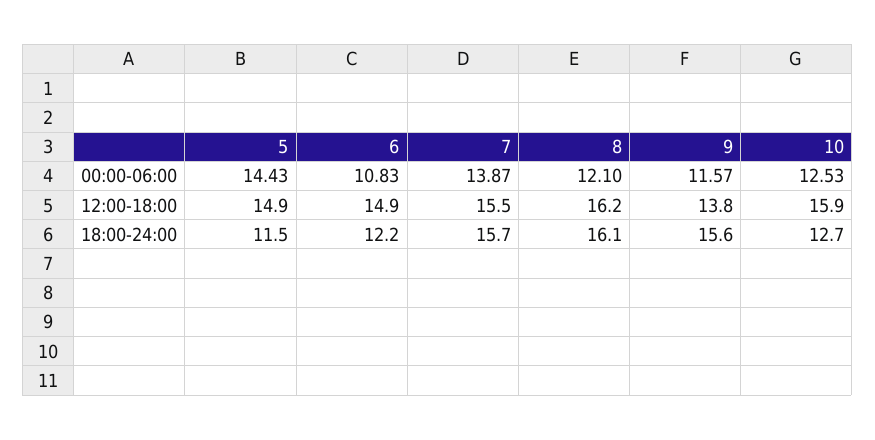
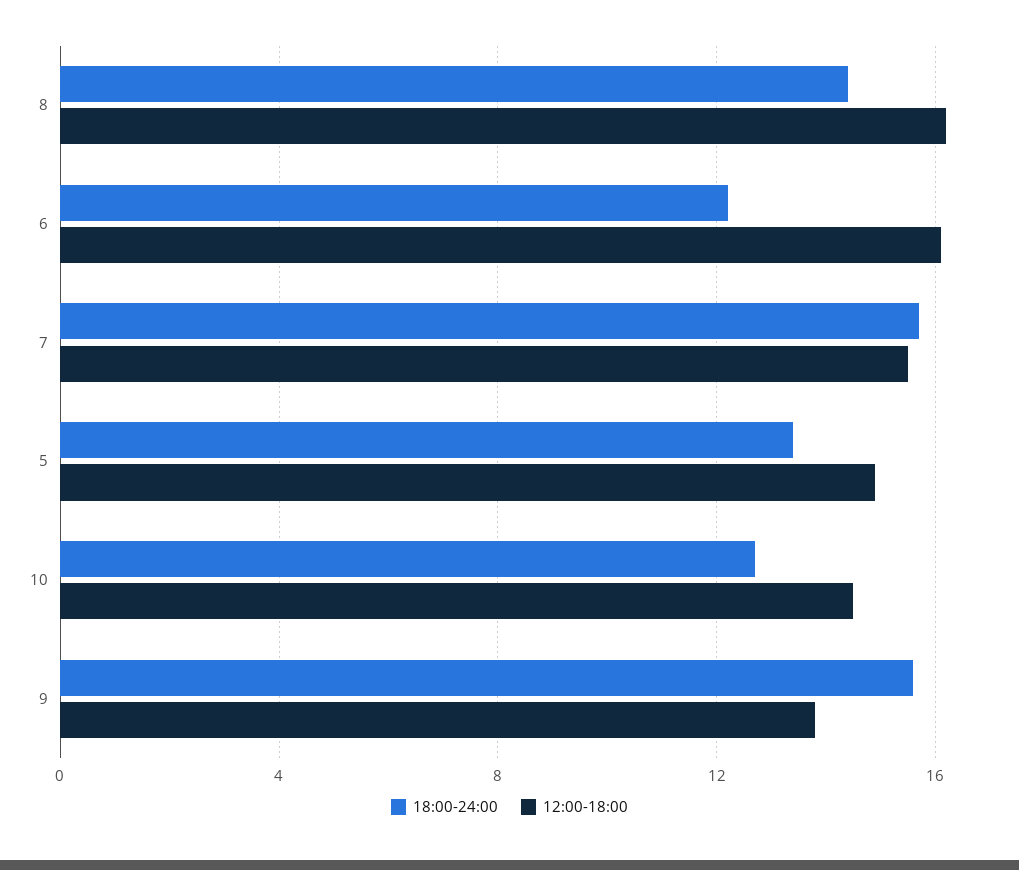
  {
-   "00:00-06:00": {
-     "5": 14.43,
-     "6": 10.83,
-     "7": 13.87,
-     "8": 12.1,
-     "9": 11.57,
-     "10": 12.53
-   },
    "12:00-18:00": {
      "5": 14.9,
-     "6": 14.9,
+     "6": 16,
      "7": 15.5,
      "8": 16.2,
      "9": 13.8,
-     "10": 15.9
+     "10": 14.5
    },
    "18:00-24:00": {
-     "5": 11.5,
+     "5": 13.5,
      "6": 12.2,
      "7": 15.7,
-     "8": 16.1,
+     "8": 14.5,
      "9": 15.6,
      "10": 12.7
    }
  }

